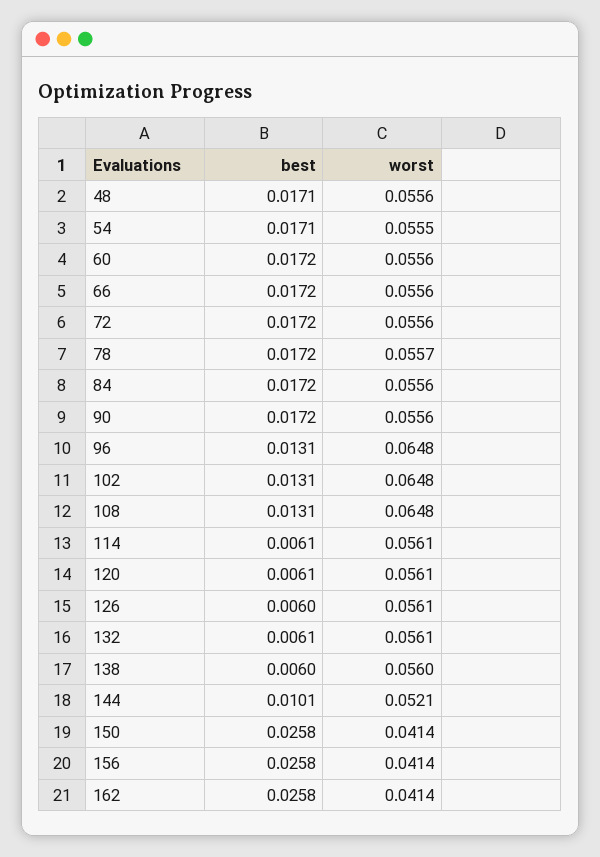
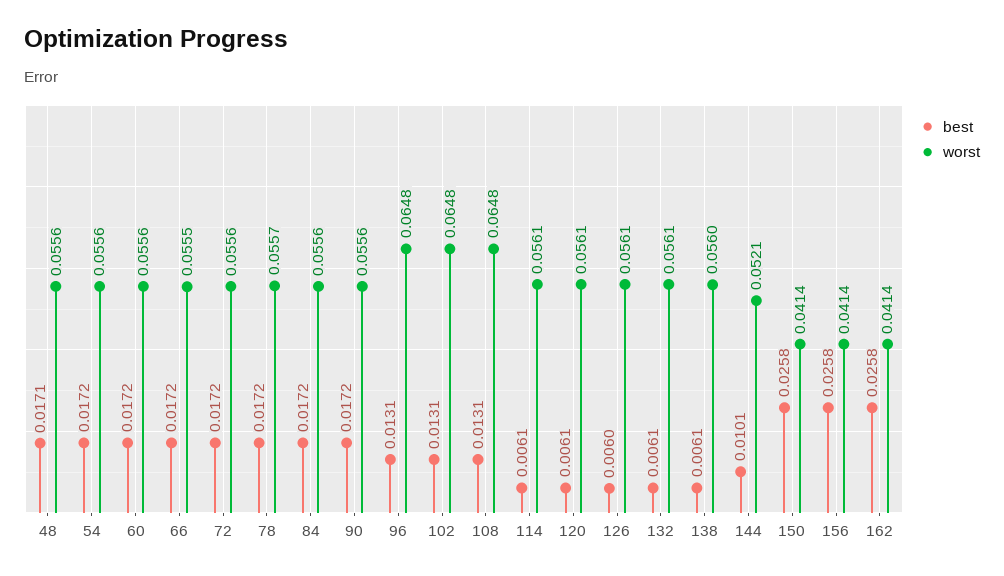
  {
    "best": {
      "48": 0.0171,
-     "54": 0.0171,
+     "54": 0.0172,
      "60": 0.0172,
      "66": 0.0172,
      "72": 0.0172,
      "78": 0.0172,
      "84": 0.0172,
      "90": 0.0172,
      "96": 0.0131,
      "102": 0.0131,
      "108": 0.0131,
      "114": 0.0061,
      "120": 0.0061,
      "126": 0.006,
      "132": 0.0061,
-     "138": 0.006,
+     "138": 0.0061,
      "144": 0.0101,
      "150": 0.0258,
      "156": 0.0258,
      "162": 0.0258
    },
    "worst": {
      "48": 0.0556,
-     "54": 0.0555,
+     "54": 0.0556,
      "60": 0.0556,
-     "66": 0.0556,
+     "66": 0.0555,
      "72": 0.0556,
      "78": 0.0557,
      "84": 0.0556,
      "90": 0.0556,
      "96": 0.0648,
      "102": 0.0648,
      "108": 0.0648,
      "114": 0.0561,
      "120": 0.0561,
      "126": 0.0561,
      "132": 0.0561,
      "138": 0.056,
      "144": 0.0521,
      "150": 0.0414,
      "156": 0.0414,
      "162": 0.0414
    }
  }

